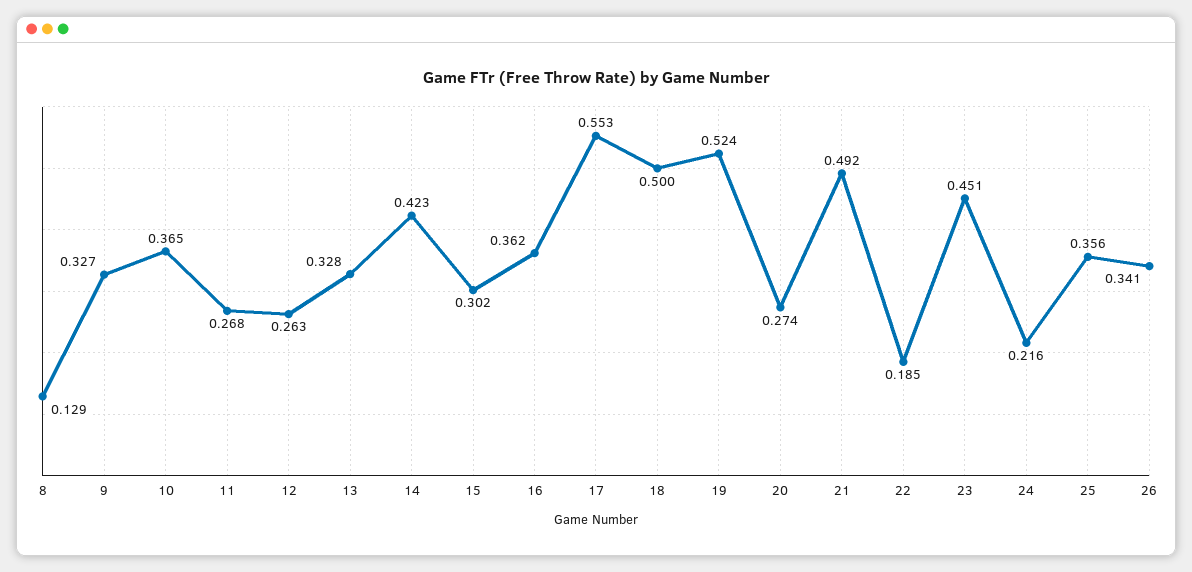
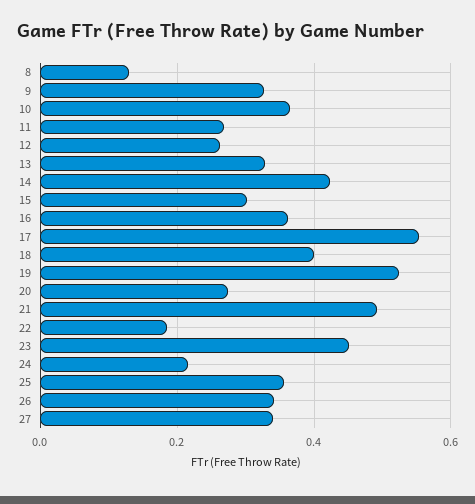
  {
    "8": 0.129,
    "9": 0.327,
    "10": 0.365,
    "11": 0.268,
    "12": 0.263,
    "13": 0.328,
    "14": 0.423,
    "15": 0.302,
    "16": 0.362,
    "17": 0.553,
-   "18": 0.5,
+   "18": 0.4,
    "19": 0.524,
    "20": 0.274,
    "21": 0.492,
    "22": 0.185,
    "23": 0.451,
    "24": 0.216,
    "25": 0.356,
-   "26": 0.341
+   "26": 0.341,
+   "27": 0.34
  }

